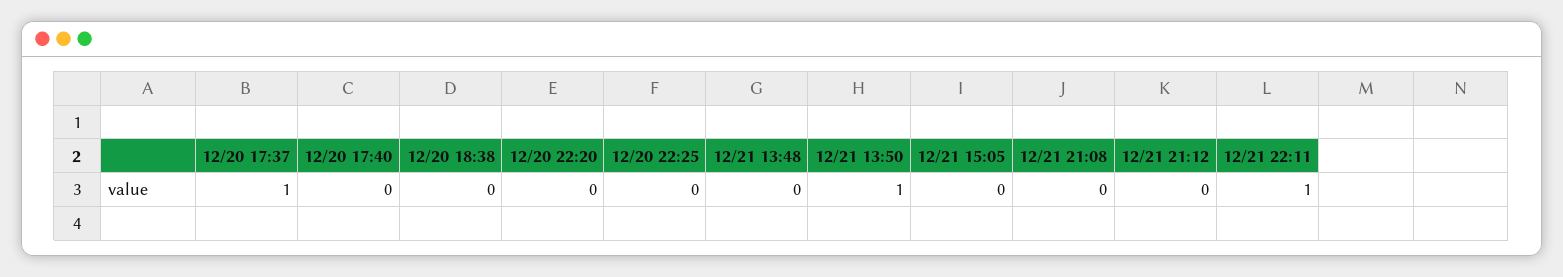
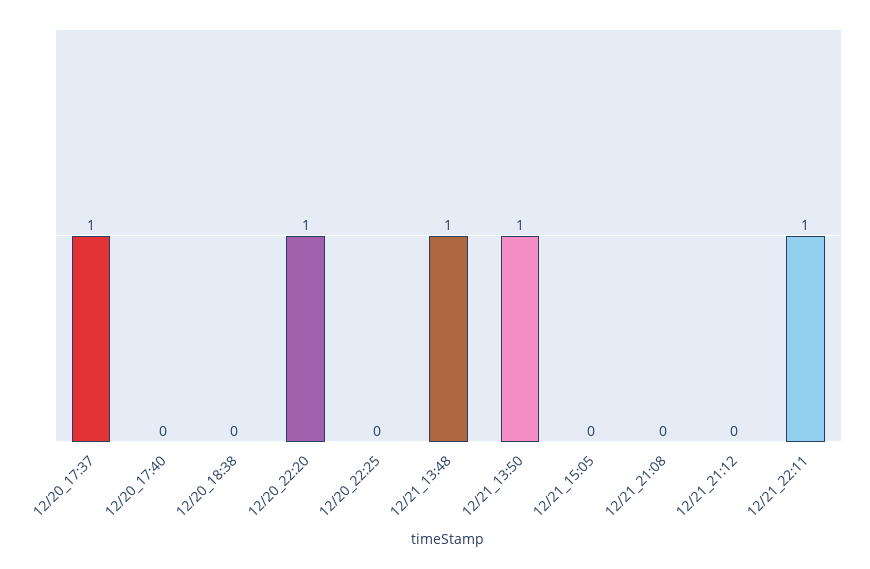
  {
    "12/20 17:37": 1,
    "12/20 17:40": 0,
    "12/20 18:38": 0,
-   "12/20 22:20": 0,
+   "12/20 22:20": 1,
    "12/20 22:25": 0,
-   "12/21 13:48": 0,
+   "12/21 13:48": 1,
    "12/21 13:50": 1,
    "12/21 15:05": 0,
    "12/21 21:08": 0,
    "12/21 21:12": 0,
    "12/21 22:11": 1
  }

